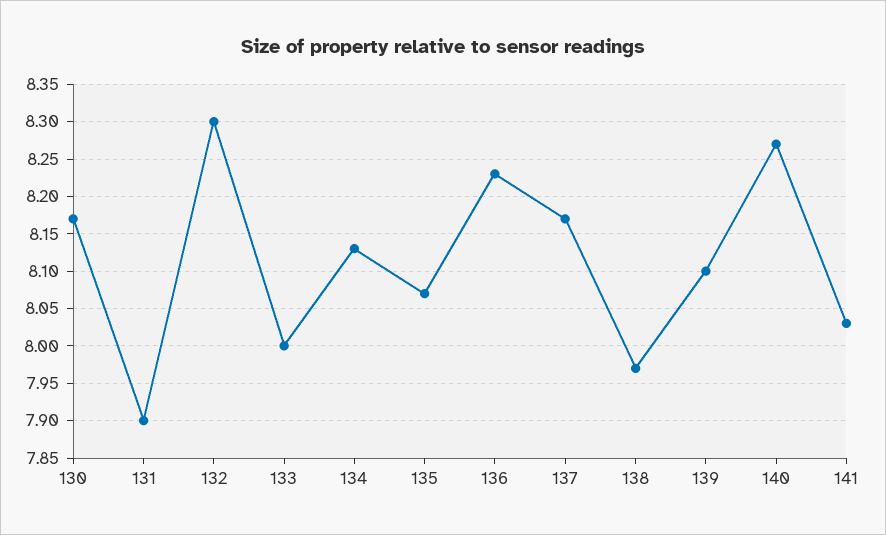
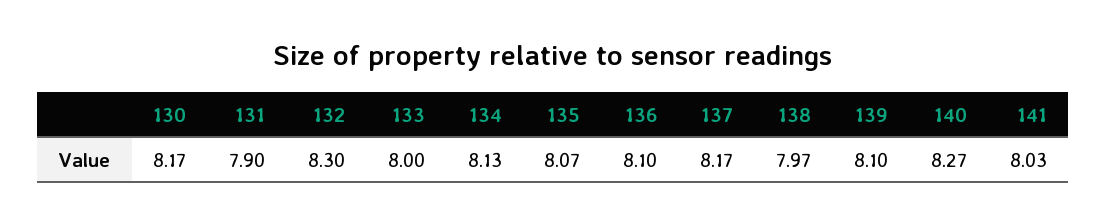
  {
    "130": 8.17,
    "131": 7.9,
    "132": 8.3,
    "133": 8,
    "134": 8.13,
    "135": 8.07,
-   "136": 8.23,
+   "136": 8.1,
    "137": 8.17,
    "138": 7.97,
    "139": 8.1,
    "140": 8.27,
    "141": 8.03
  }

